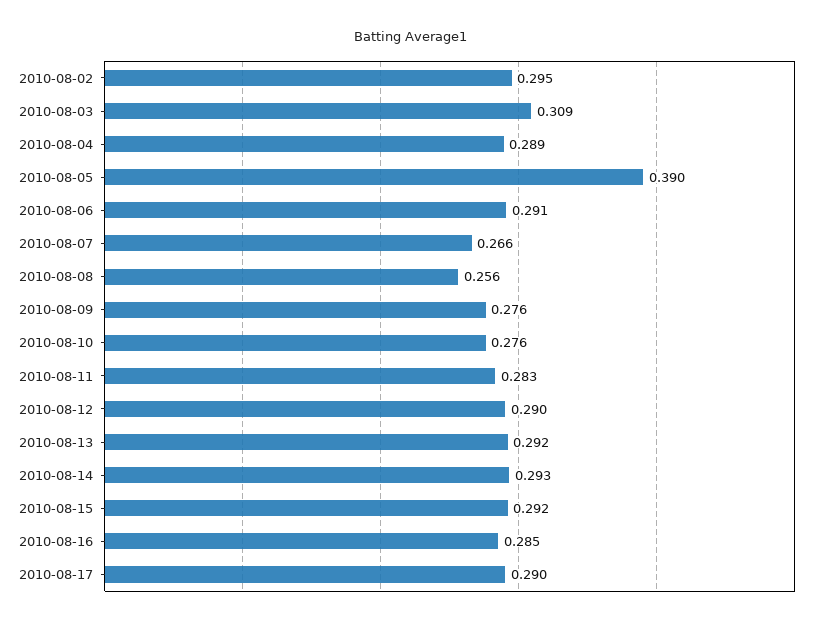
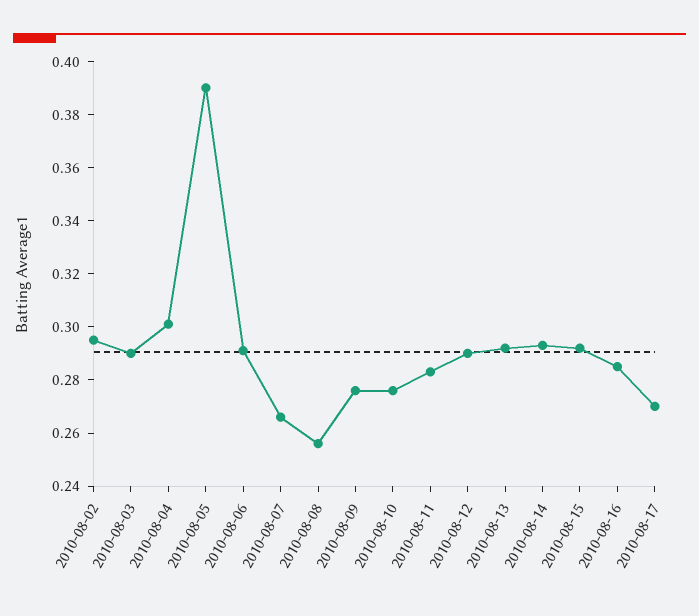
  {
    "2010-08-02": 0.295,
-   "2010-08-03": 0.309,
+   "2010-08-03": 0.29,
-   "2010-08-04": 0.289,
+   "2010-08-04": 0.3,
    "2010-08-05": 0.39,
    "2010-08-06": 0.291,
    "2010-08-07": 0.266,
    "2010-08-08": 0.256,
    "2010-08-09": 0.276,
    "2010-08-10": 0.276,
    "2010-08-11": 0.283,
    "2010-08-12": 0.29,
    "2010-08-13": 0.292,
    "2010-08-14": 0.293,
    "2010-08-15": 0.292,
    "2010-08-16": 0.285,
-   "2010-08-17": 0.29
+   "2010-08-17": 0.27
  }

